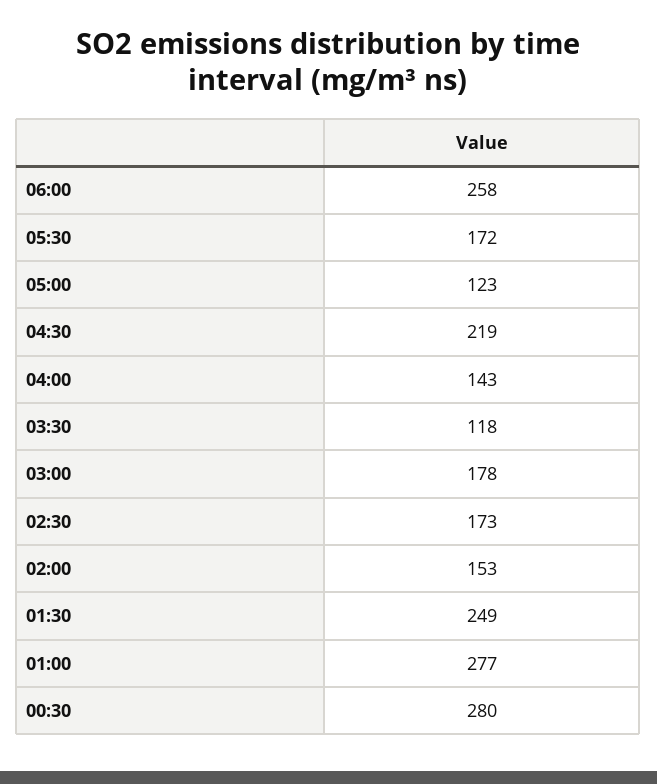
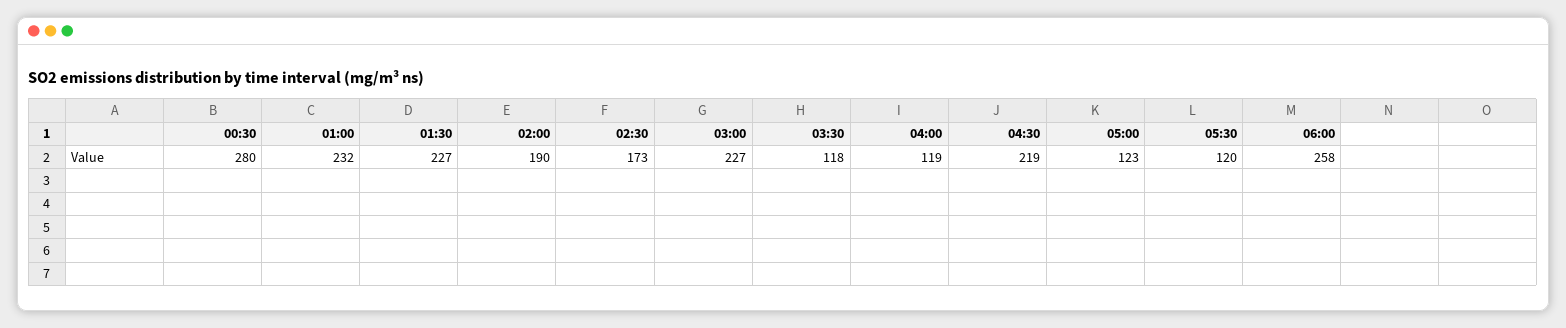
  {
    "06:00": 258,
-   "05:30": 172,
+   "05:30": 120,
    "05:00": 123,
    "04:30": 219,
-   "04:00": 143,
+   "04:00": 119,
    "03:30": 118,
-   "03:00": 178,
+   "03:00": 227,
    "02:30": 173,
-   "02:00": 153,
+   "02:00": 190,
-   "01:30": 249,
+   "01:30": 227,
-   "01:00": 277,
+   "01:00": 232,
    "00:30": 280
  }

